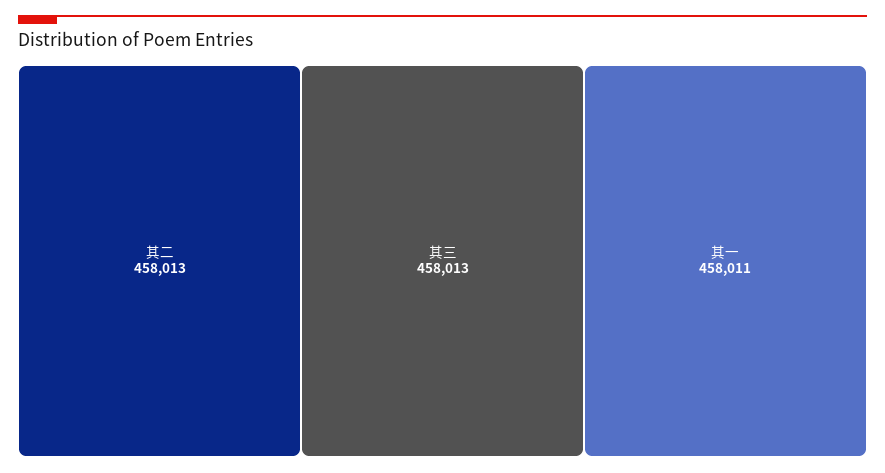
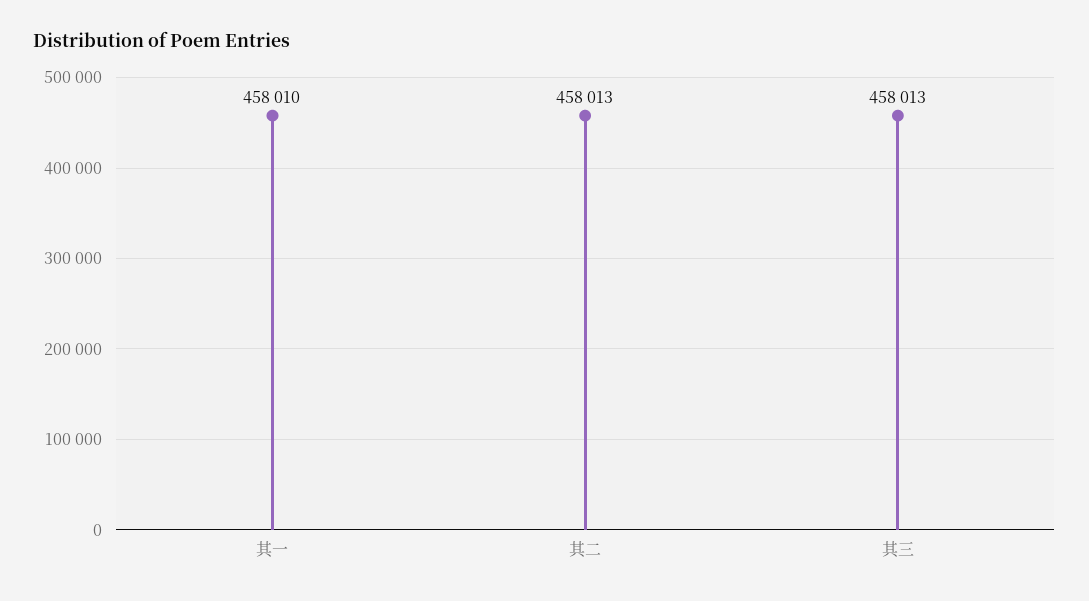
  {
    "其二": 458013,
    "其三": 458013,
-   "其一": 458011
+   "其一": 458010
  }

